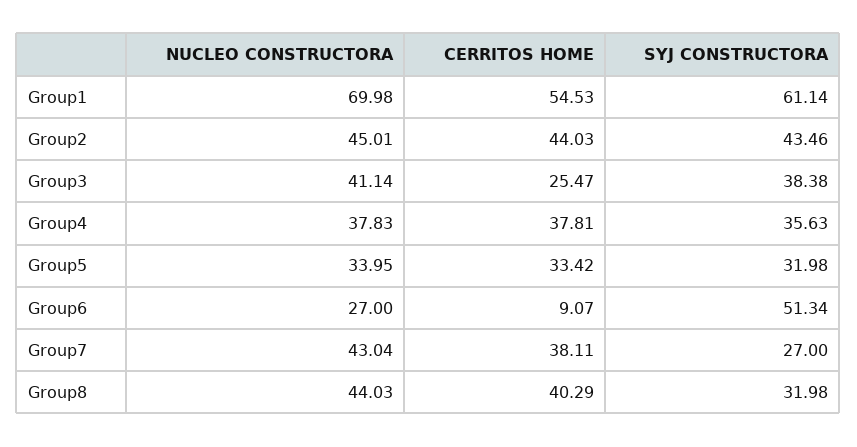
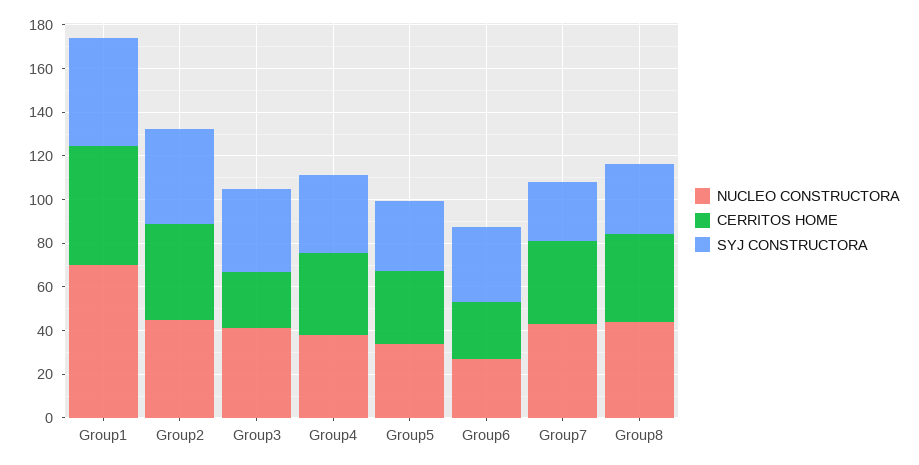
  {
    "NUCLEO CONSTRUCTORA": {
      "Group1": 69.98,
      "Group2": 45.01,
      "Group3": 41.14,
      "Group4": 37.83,
      "Group5": 33.95,
      "Group6": 27,
      "Group7": 43.04,
      "Group8": 44.03
    },
    "CERRITOS HOME": {
      "Group1": 54.53,
      "Group2": 44.03,
      "Group3": 25.47,
      "Group4": 37.81,
      "Group5": 33.42,
-     "Group6": 9.07,
+     "Group6": 25,
      "Group7": 38.11,
      "Group8": 40.29
    },
    "SYJ CONSTRUCTORA": {
-     "Group1": 61.14,
+     "Group1": 50,
      "Group2": 43.46,
      "Group3": 38.38,
      "Group4": 35.63,
      "Group5": 31.98,
-     "Group6": 51.34,
+     "Group6": 35,
      "Group7": 27,
      "Group8": 31.98
    }
  }

